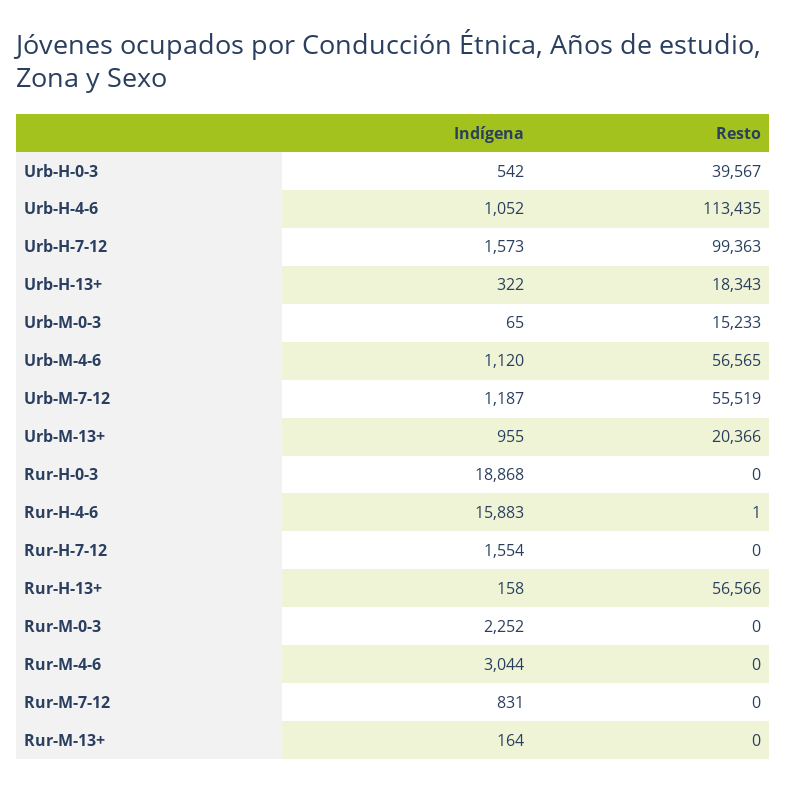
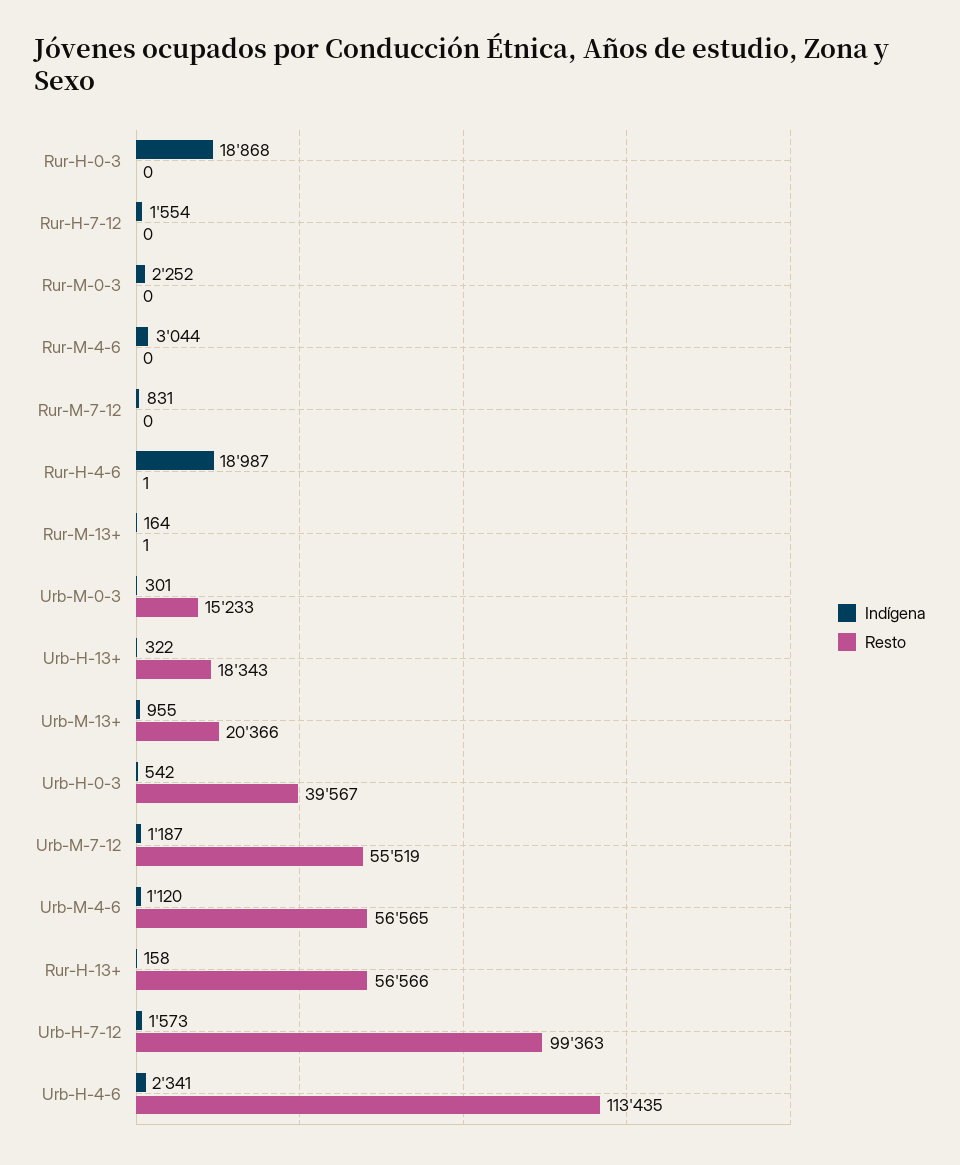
  {
    "Indígena": {
      "Urb-H-0-3": 542,
-     "Urb-H-4-6": 1052,
+     "Urb-H-4-6": 2341,
      "Urb-H-7-12": 1573,
      "Urb-H-13+": 322,
-     "Urb-M-0-3": 65,
+     "Urb-M-0-3": 301,
      "Urb-M-4-6": 1120,
      "Urb-M-7-12": 1187,
      "Urb-M-13+": 955,
      "Rur-H-0-3": 18868,
-     "Rur-H-4-6": 15883,
+     "Rur-H-4-6": 18987,
      "Rur-H-7-12": 1554,
      "Rur-H-13+": 158,
      "Rur-M-0-3": 2252,
      "Rur-M-4-6": 3044,
      "Rur-M-7-12": 831,
      "Rur-M-13+": 164
    },
    "Resto": {
      "Urb-H-0-3": 39567,
      "Urb-H-4-6": 113435,
      "Urb-H-7-12": 99363,
      "Urb-H-13+": 18343,
      "Urb-M-0-3": 15233,
      "Urb-M-4-6": 56565,
      "Urb-M-7-12": 55519,
      "Urb-M-13+": 20366,
      "Rur-H-0-3": 0,
      "Rur-H-4-6": 1,
      "Rur-H-7-12": 0,
      "Rur-H-13+": 56566,
      "Rur-M-0-3": 0,
      "Rur-M-4-6": 0,
      "Rur-M-7-12": 0,
-     "Rur-M-13+": 0
+     "Rur-M-13+": 1
    }
  }

